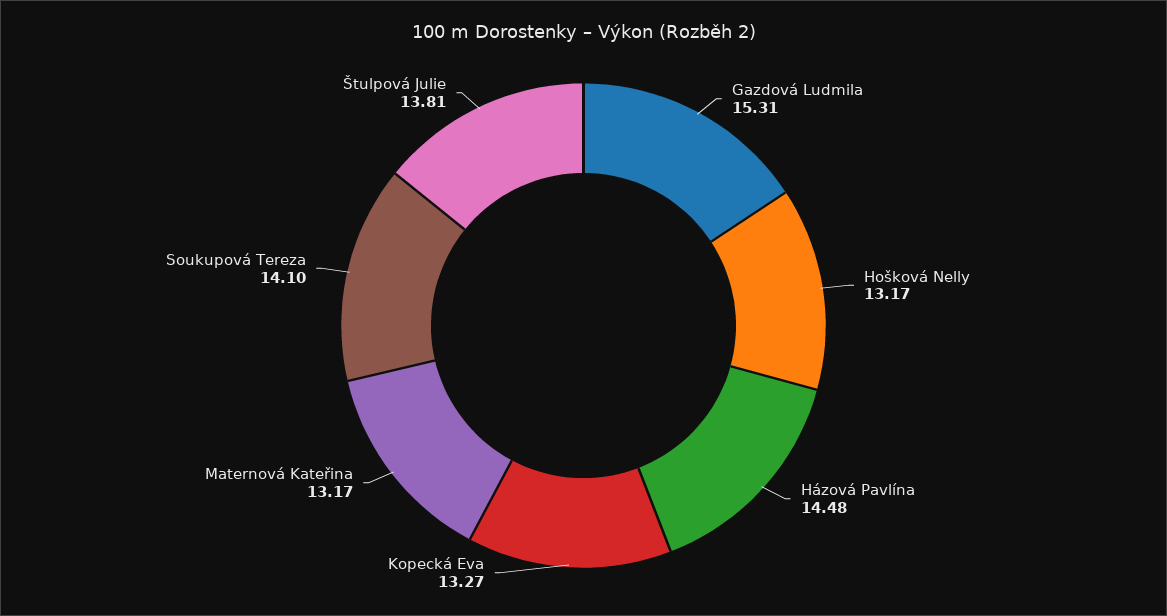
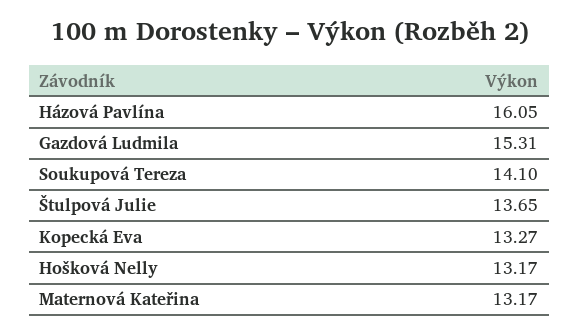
  {
    "Gazdová Ludmila": 15.31,
    "Hošková Nelly": 13.17,
-   "Házová Pavlína": 14.48,
+   "Házová Pavlína": 16.05,
    "Kopecká Eva": 13.27,
    "Maternová Kateřina": 13.17,
    "Soukupová Tereza": 14.1,
-   "Štulpová Julie": 13.81
+   "Štulpová Julie": 13.65
  }

